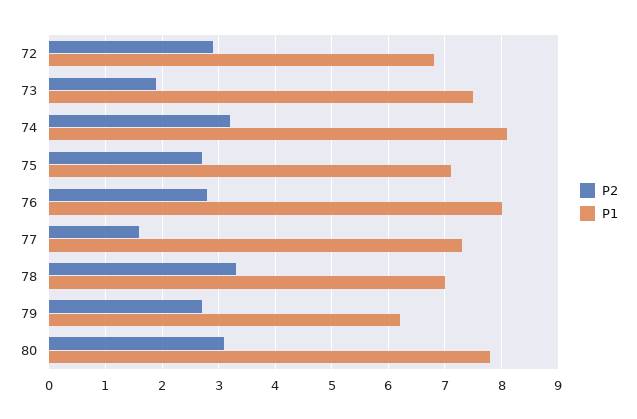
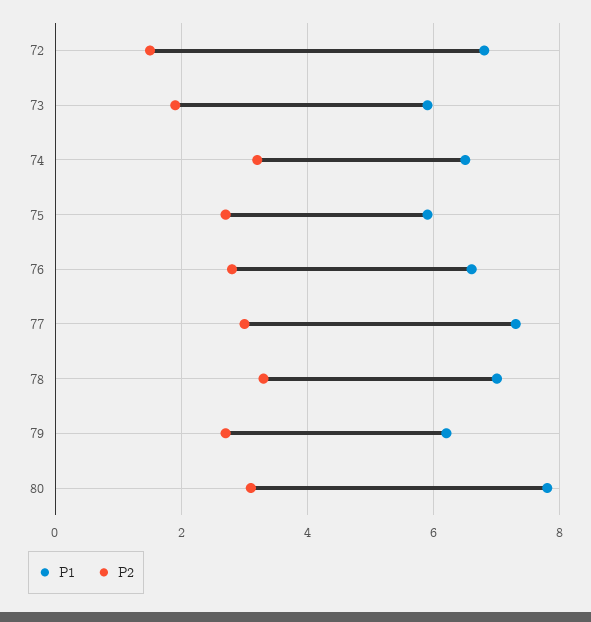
  {
    "P2": {
-     "72": 3,
+     "72": 1.5,
      "73": 2,
      "74": 3,
      "75": 2.5,
      "76": 3,
-     "77": 1.5,
+     "77": 3,
      "78": 3.5,
      "79": 2.5,
      "80": 3
    },
    "P1": {
      "72": 7,
-     "73": 7.5,
+     "73": 6,
-     "74": 8,
+     "74": 6.5,
-     "75": 7,
+     "75": 6,
-     "76": 8,
+     "76": 6.5,
      "77": 7.5,
      "78": 7,
      "79": 6,
      "80": 8
    }
  }

